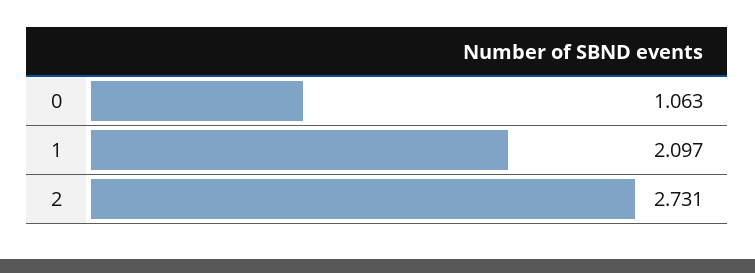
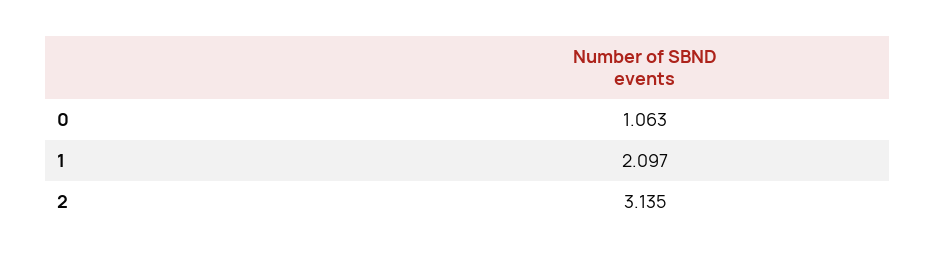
  {
    "0": 1.063,
    "1": 2.097,
-   "2": 2.731
+   "2": 3.135
  }

